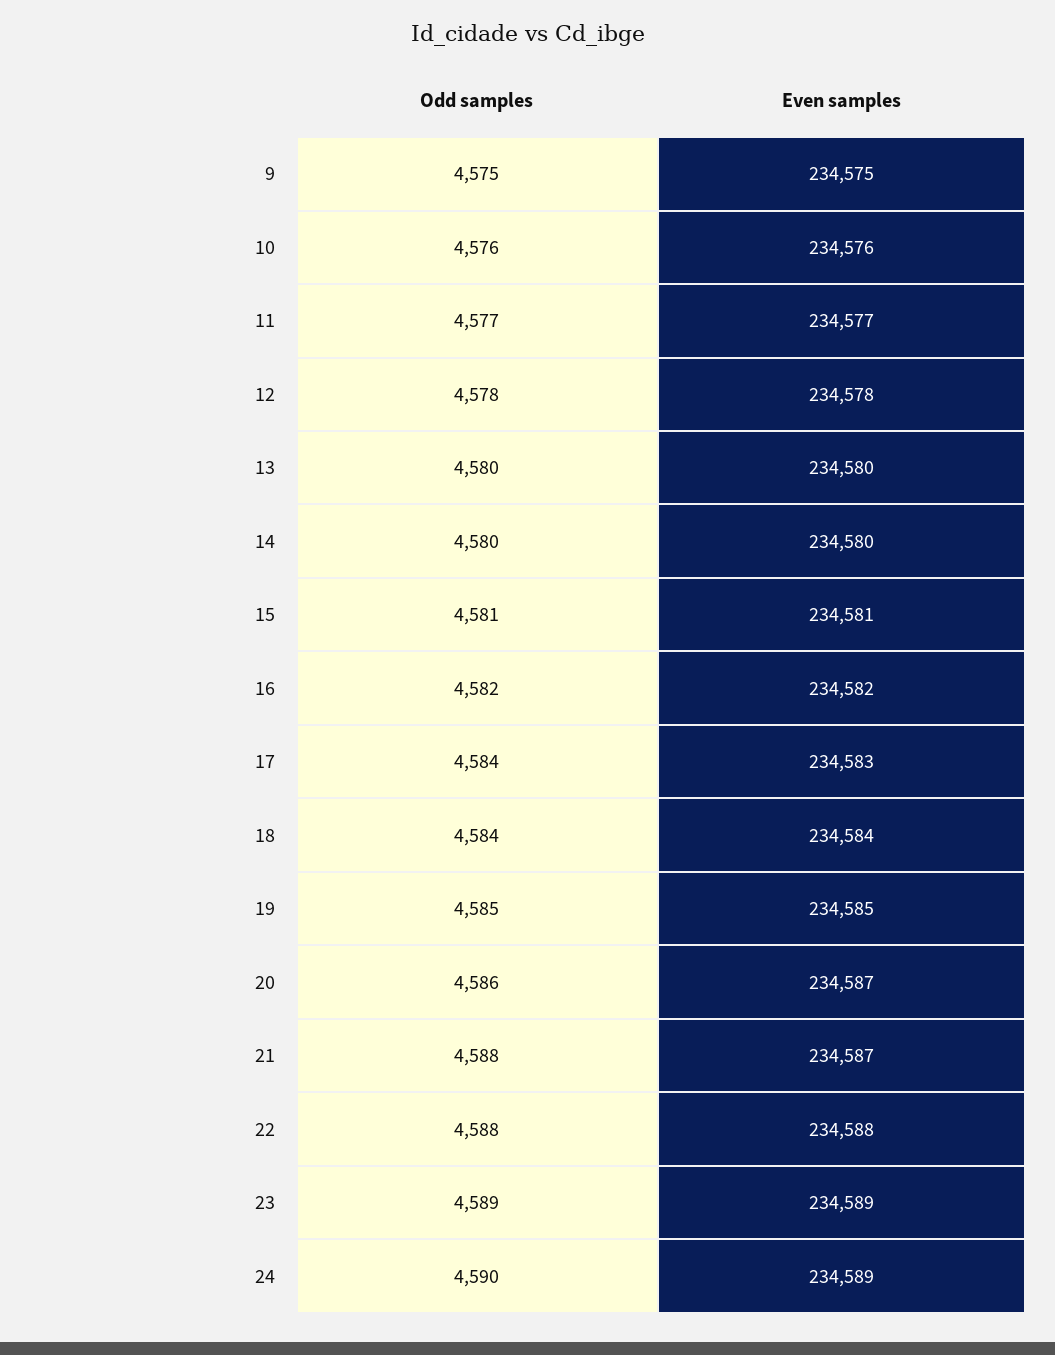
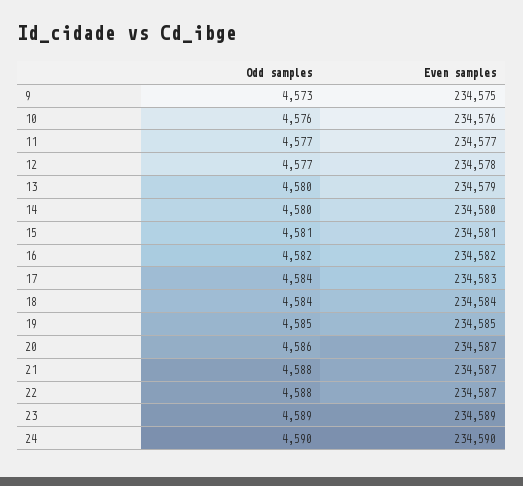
  {
    "Odd samples": {
-     "9": 4575,
+     "9": 4573,
      "10": 4576,
      "11": 4577,
-     "12": 4578,
+     "12": 4577,
      "13": 4580,
      "14": 4580,
      "15": 4581,
      "16": 4582,
      "17": 4584,
      "18": 4584,
      "19": 4585,
      "20": 4586,
      "21": 4588,
      "22": 4588,
      "23": 4589,
      "24": 4590
    },
    "Even samples": {
      "9": 234575,
      "10": 234576,
      "11": 234577,
      "12": 234578,
-     "13": 234580,
+     "13": 234579,
      "14": 234580,
      "15": 234581,
      "16": 234582,
      "17": 234583,
      "18": 234584,
      "19": 234585,
      "20": 234587,
      "21": 234587,
-     "22": 234588,
+     "22": 234587,
      "23": 234589,
-     "24": 234589
+     "24": 234590
    }
  }

